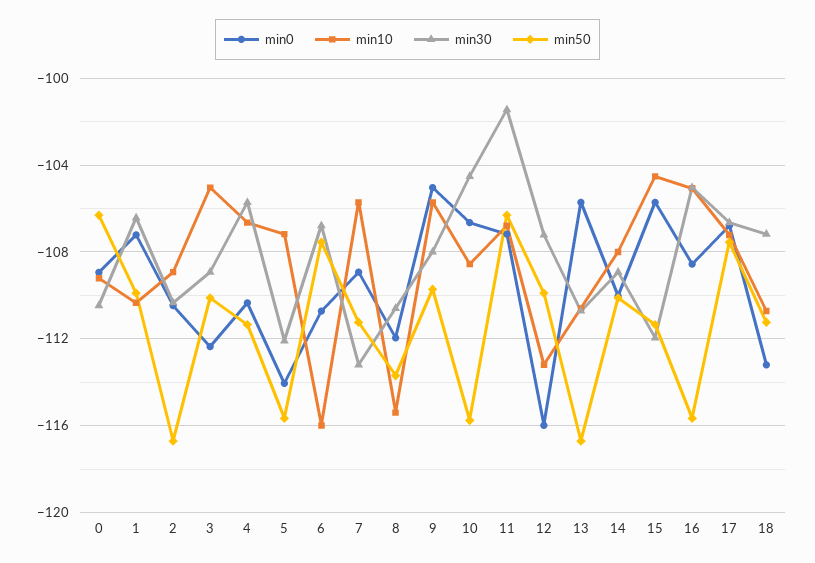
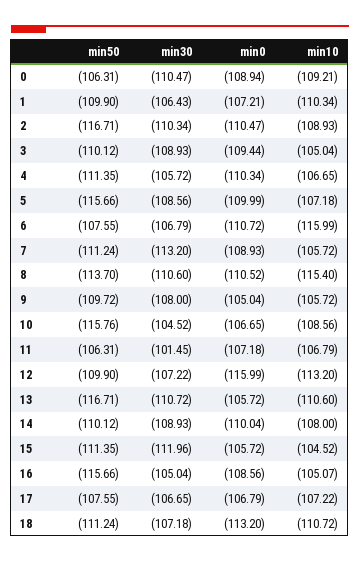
  {
    "min0": {
      "0": -108.94,
      "1": -107.21,
      "2": -110.47,
-     "3": -112.5,
+     "3": -109.44,
      "4": -110.34,
-     "5": -114,
+     "5": -109.99,
      "6": -110.72,
      "7": -108.93,
-     "8": -112,
+     "8": -110.52,
      "9": -105.04,
      "10": -106.65,
      "11": -107.18,
      "12": -115.99,
      "13": -105.72,
      "14": -110.04,
      "15": -105.72,
      "16": -108.56,
      "17": -106.79,
      "18": -113.2
    },
    "min10": {
      "0": -109.21,
      "1": -110.34,
      "2": -108.93,
      "3": -105.04,
      "4": -106.65,
      "5": -107.18,
      "6": -115.99,
      "7": -105.72,
      "8": -115.4,
      "9": -105.72,
      "10": -108.56,
      "11": -106.79,
      "12": -113.2,
      "13": -110.6,
      "14": -108,
      "15": -104.52,
      "16": -105.07,
      "17": -107.22,
      "18": -110.72
    },
    "min30": {
      "0": -110.47,
      "1": -106.43,
      "2": -110.34,
      "3": -108.93,
      "4": -105.72,
-     "5": -112,
+     "5": -108.56,
      "6": -106.79,
      "7": -113.2,
      "8": -110.6,
      "9": -108,
      "10": -104.52,
      "11": -101.45,
      "12": -107.22,
      "13": -110.72,
      "14": -108.93,
      "15": -111.96,
      "16": -105.04,
      "17": -106.65,
      "18": -107.18
    },
    "min50": {
      "0": -106.31,
      "1": -109.9,
      "2": -116.71,
      "3": -110.12,
      "4": -111.35,
      "5": -115.66,
      "6": -107.55,
      "7": -111.24,
      "8": -113.7,
      "9": -109.72,
      "10": -115.76,
      "11": -106.31,
      "12": -109.9,
      "13": -116.71,
      "14": -110.12,
      "15": -111.35,
      "16": -115.66,
      "17": -107.55,
      "18": -111.24
    }
  }

